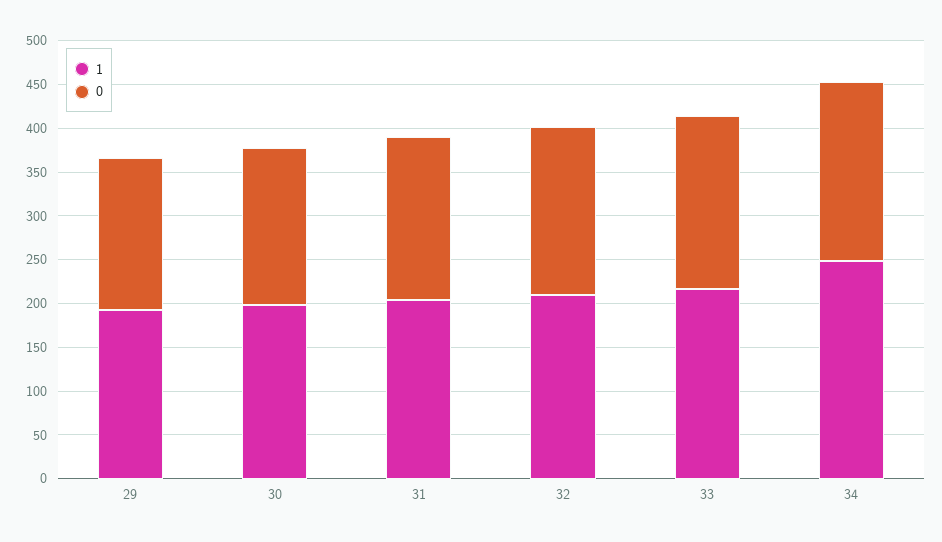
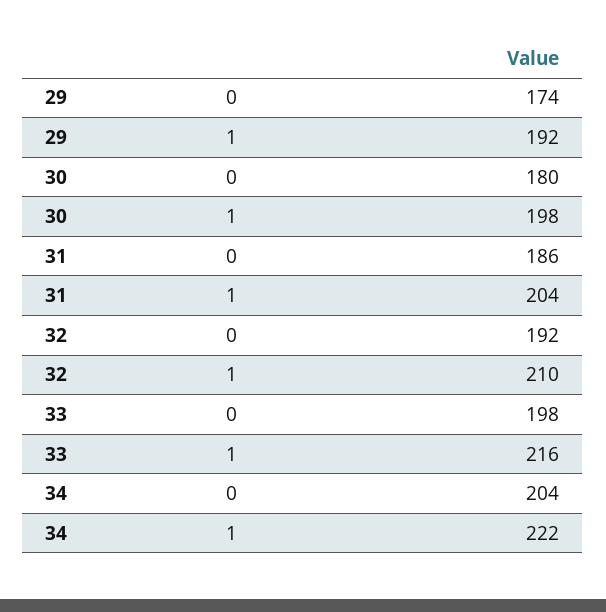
  {
    "1": {
      "29": 192,
      "30": 198,
      "31": 204,
      "32": 210,
      "33": 216,
-     "34": 250
+     "34": 222
    },
    "0": {
      "29": 174,
      "30": 180,
      "31": 186,
      "32": 192,
      "33": 198,
      "34": 204
    }
  }

